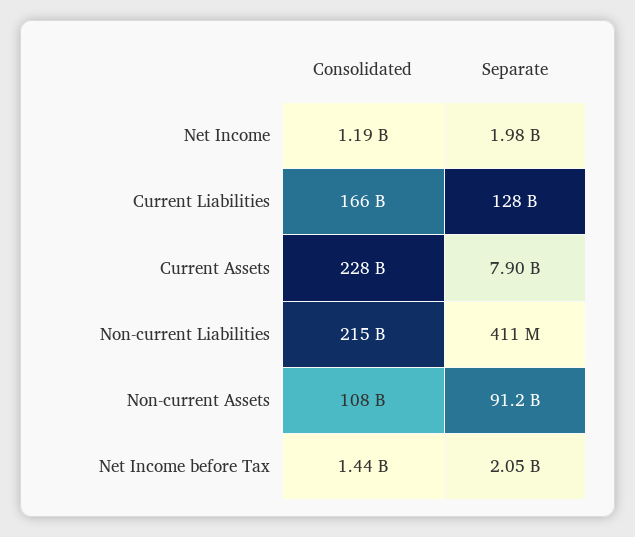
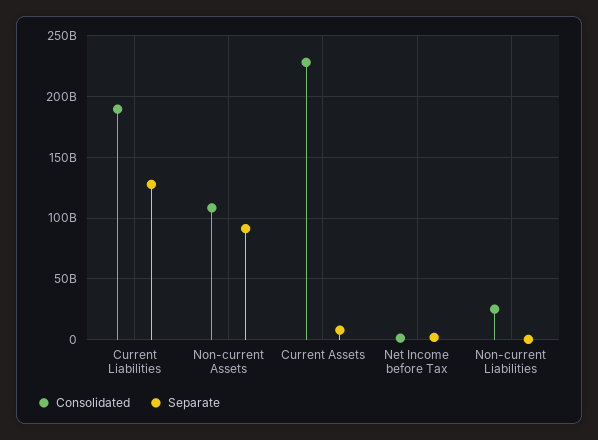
  {
    "Consolidated": {
-     "Net Income": 1190000000,
-     "Current Liabilities": 166000000000,
+     "Current Liabilities": 190000000000,
      "Current Assets": 228000000000,
-     "Non-current Liabilities": 215000000000,
+     "Non-current Liabilities": 25000000000,
      "Non-current Assets": 108000000000,
      "Net Income before Tax": 1440000000
    },
    "Separate": {
-     "Net Income": 1980000000,
      "Current Liabilities": 128000000000,
      "Current Assets": 7900000000,
      "Non-current Liabilities": 411000000,
      "Non-current Assets": 91200000000,
      "Net Income before Tax": 2050000000
    }
  }

